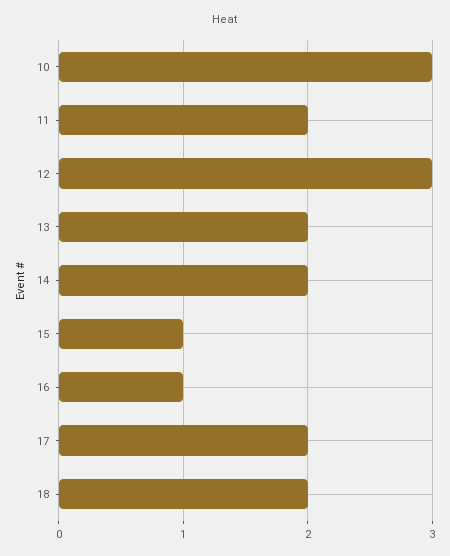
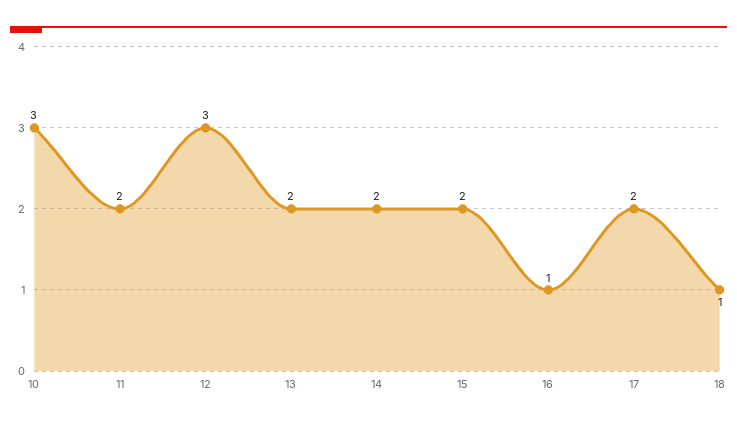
  {
    "10": 3,
    "11": 2,
    "12": 3,
    "13": 2,
    "14": 2,
-   "15": 1,
+   "15": 2,
    "16": 1,
    "17": 2,
-   "18": 2
+   "18": 1
  }

